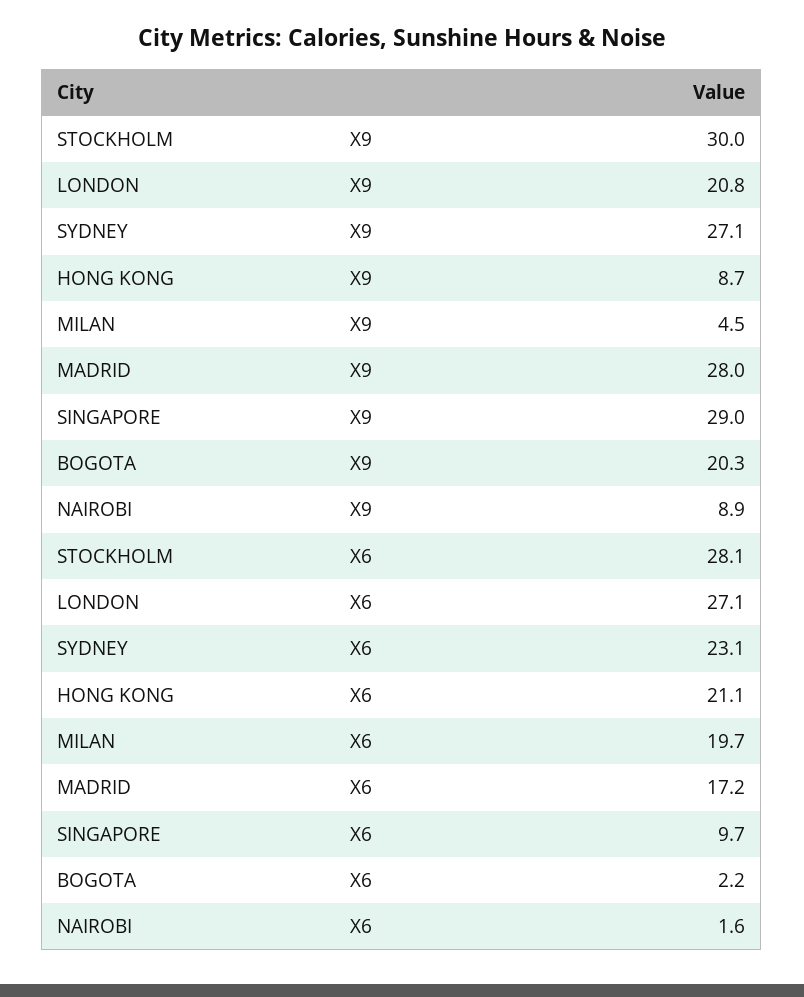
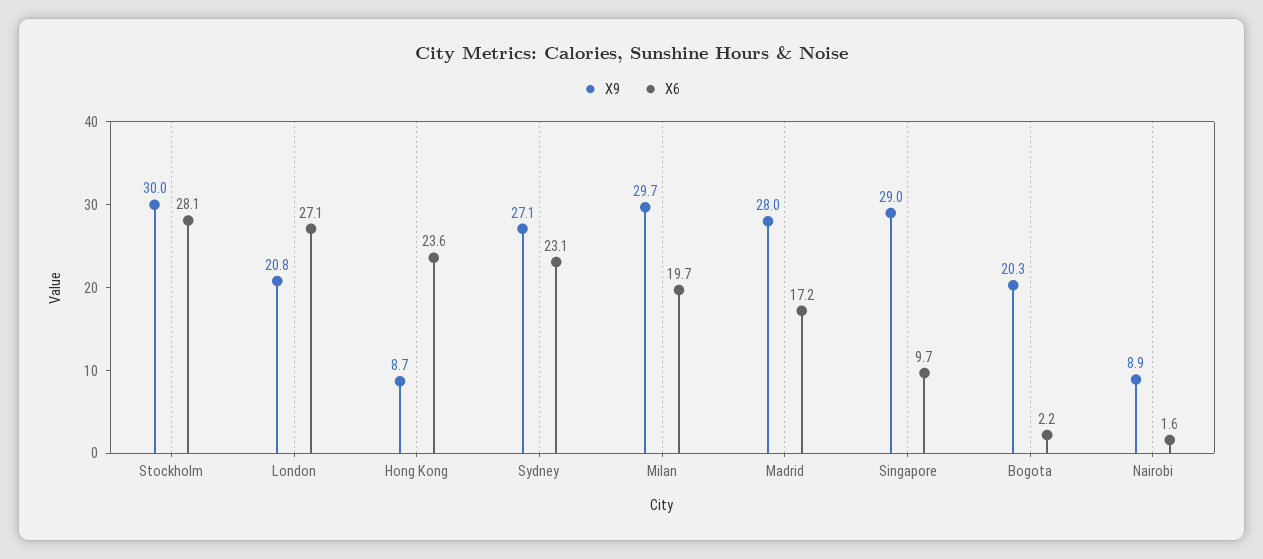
  {
    "X9": {
      "STOCKHOLM": 30,
      "LONDON": 20.8,
      "SYDNEY": 27.1,
      "HONG KONG": 8.7,
-     "MILAN": 4.5,
+     "MILAN": 29.7,
      "MADRID": 28,
      "SINGAPORE": 29,
      "BOGOTA": 20.3,
      "NAIROBI": 8.9
    },
    "X6": {
      "STOCKHOLM": 28.1,
      "LONDON": 27.1,
      "SYDNEY": 23.1,
-     "HONG KONG": 21.1,
+     "HONG KONG": 23.6,
      "MILAN": 19.7,
      "MADRID": 17.2,
      "SINGAPORE": 9.7,
      "BOGOTA": 2.2,
      "NAIROBI": 1.6
    }
  }

